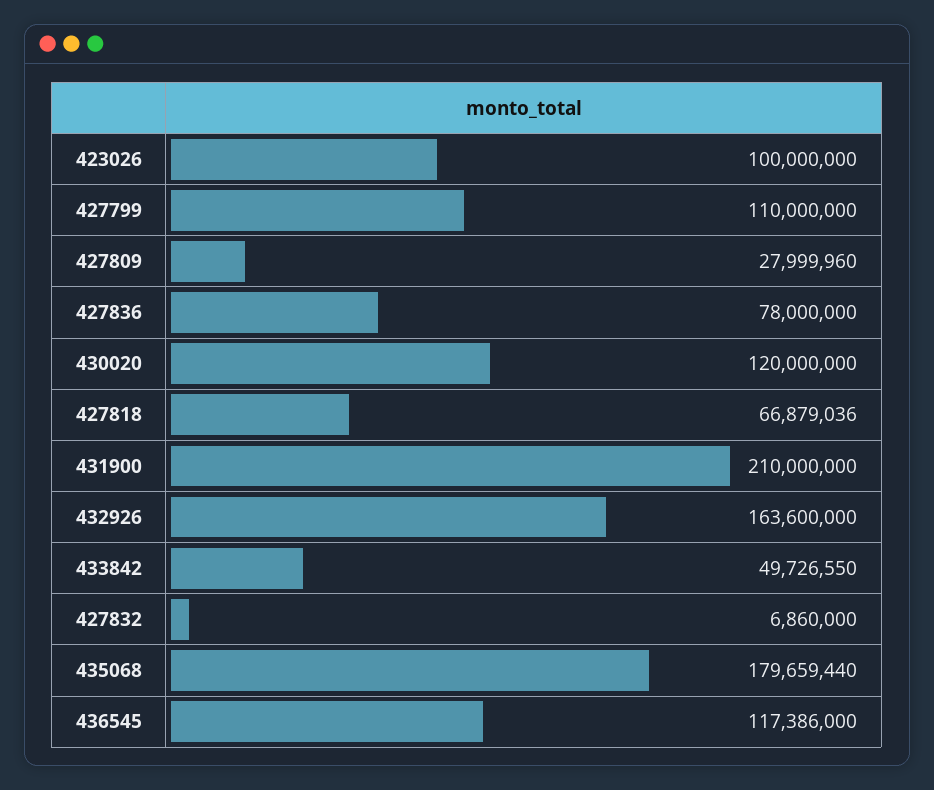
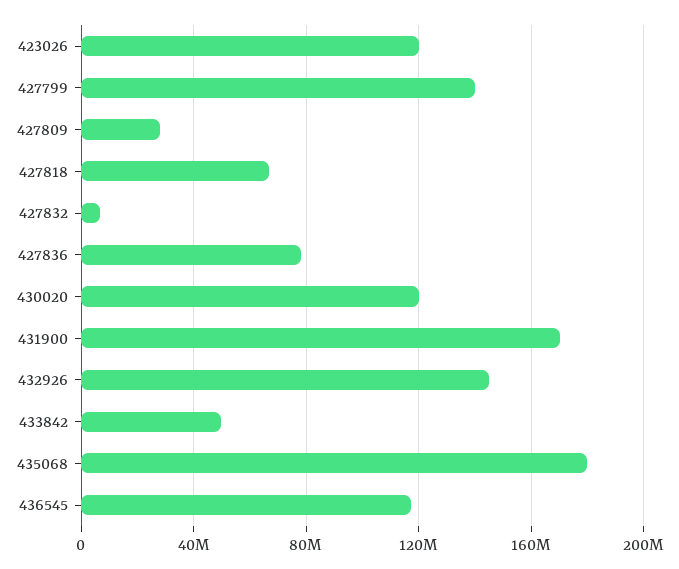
  {
-   "423026": 100000000,
+   "423026": 120000000,
-   "427799": 110000000,
+   "427799": 140000000,
    "427809": 27999960,
    "427836": 78000000,
    "430020": 120000000,
    "427818": 66879036,
-   "431900": 210000000,
+   "431900": 170000000,
-   "432926": 163600000,
+   "432926": 145000000,
    "433842": 49726550,
    "427832": 6860000,
    "435068": 179659440,
    "436545": 117386000
  }

